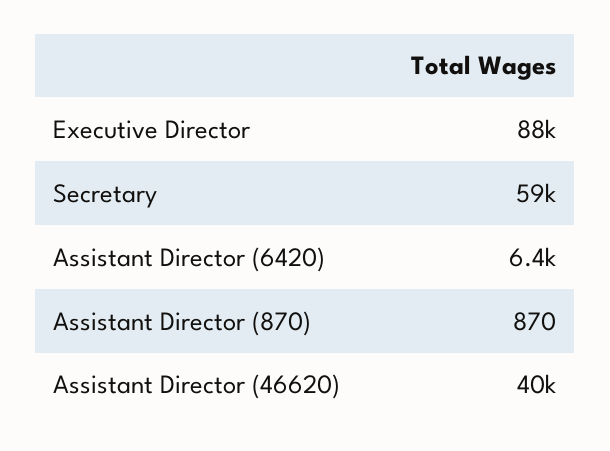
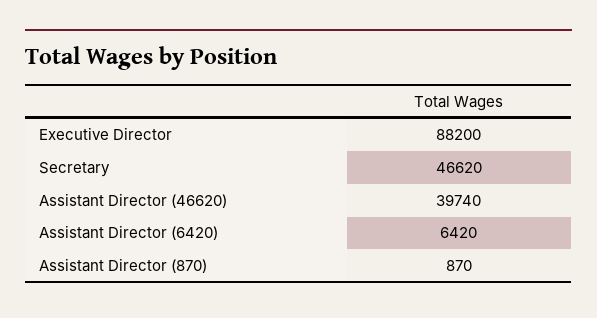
  {
    "Executive Director": 88200,
-   "Secretary": 59000,
+   "Secretary": 46620,
    "Assistant Director (6420)": 6420,
    "Assistant Director (870)": 870,
    "Assistant Director (46620)": 39740
  }

